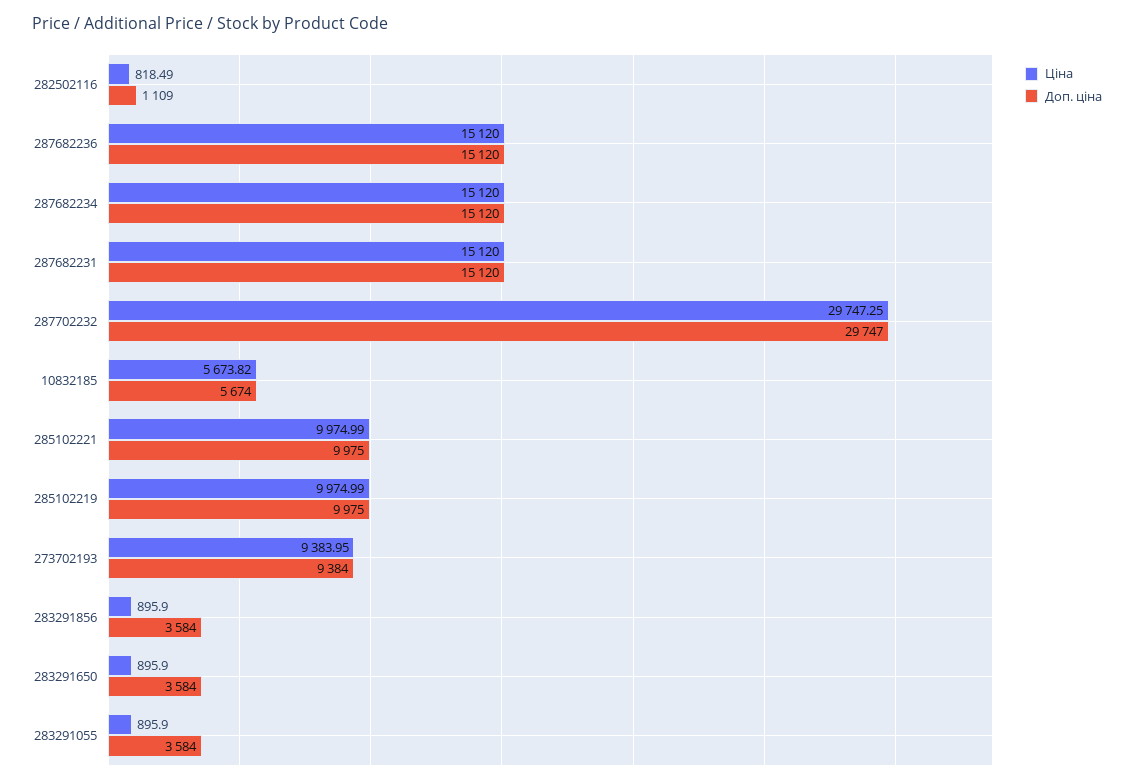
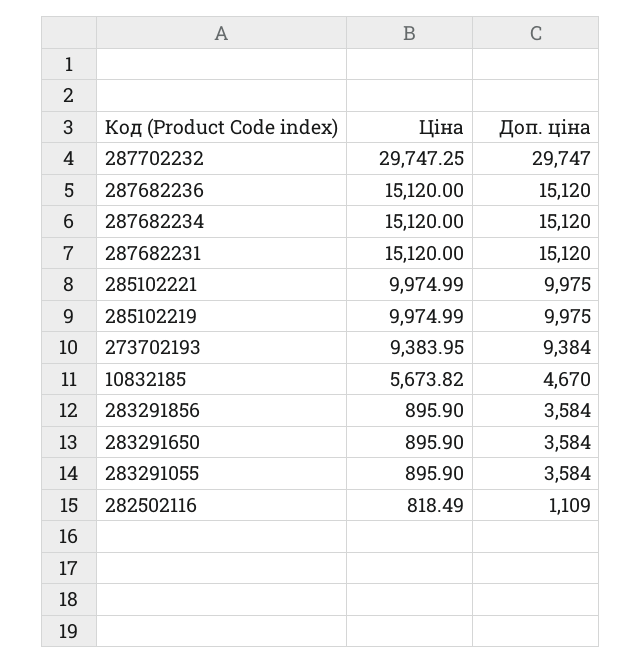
  {
    "Ціна": {
      "282502116": 818.49,
      "287682236": 15120,
      "287682234": 15120,
      "287682231": 15120,
      "287702232": 29747.25,
      "10832185": 5673.82,
      "285102221": 9974.99,
      "285102219": 9974.99,
      "273702193": 9383.95,
      "283291856": 895.9,
      "283291650": 895.9,
      "283291055": 895.9
    },
    "Доп. ціна": {
      "282502116": 1109,
      "287682236": 15120,
      "287682234": 15120,
      "287682231": 15120,
      "287702232": 29747,
-     "10832185": 5674,
+     "10832185": 4670,
      "285102221": 9975,
      "285102219": 9975,
      "273702193": 9384,
      "283291856": 3584,
      "283291650": 3584,
      "283291055": 3584
    }
  }

